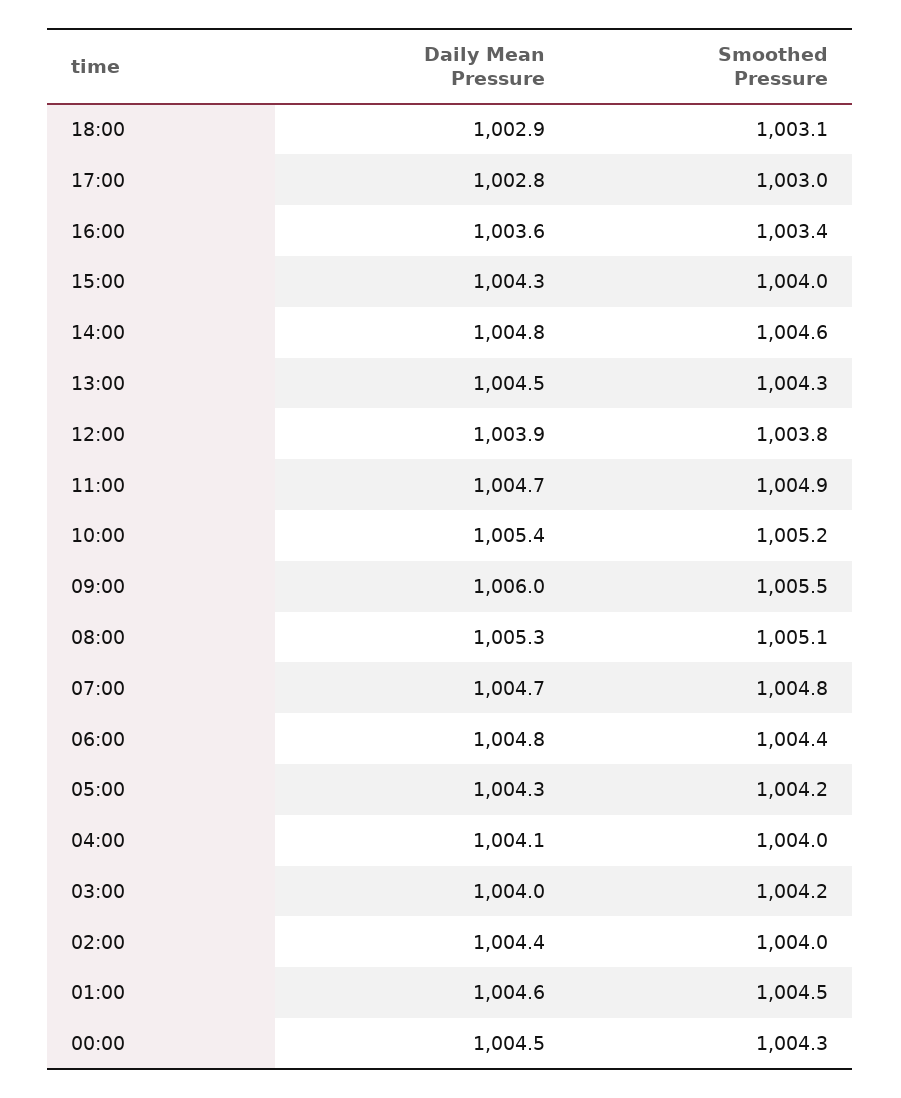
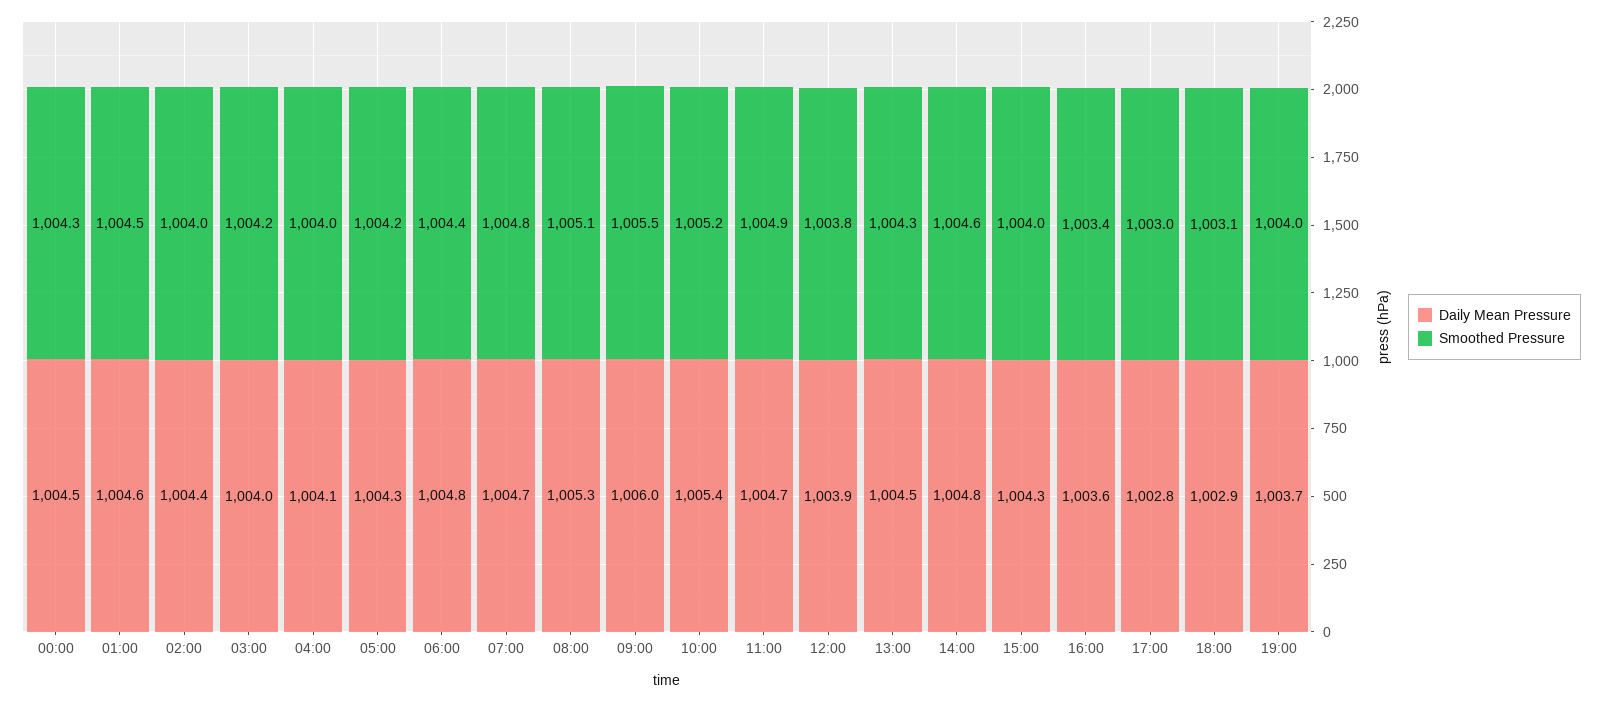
  {
    "Daily Mean Pressure": {
      "18:00": 1002.9,
      "17:00": 1002.8,
      "16:00": 1003.6,
      "15:00": 1004.3,
      "14:00": 1004.8,
      "13:00": 1004.5,
      "12:00": 1003.9,
      "11:00": 1004.7,
      "10:00": 1005.4,
      "09:00": 1006,
      "08:00": 1005.3,
      "07:00": 1004.7,
      "06:00": 1004.8,
      "05:00": 1004.3,
      "04:00": 1004.1,
      "03:00": 1004,
      "02:00": 1004.4,
      "01:00": 1004.6,
-     "00:00": 1004.5
+     "00:00": 1004.5,
+     "19:00": 1003.7
    },
    "Smoothed Pressure": {
      "18:00": 1003.1,
      "17:00": 1003,
      "16:00": 1003.4,
      "15:00": 1004,
      "14:00": 1004.6,
      "13:00": 1004.3,
      "12:00": 1003.8,
      "11:00": 1004.9,
      "10:00": 1005.2,
      "09:00": 1005.5,
      "08:00": 1005.1,
      "07:00": 1004.8,
      "06:00": 1004.4,
      "05:00": 1004.2,
      "04:00": 1004,
      "03:00": 1004.2,
      "02:00": 1004,
      "01:00": 1004.5,
-     "00:00": 1004.3
+     "00:00": 1004.3,
+     "19:00": 1004
    }
  }

